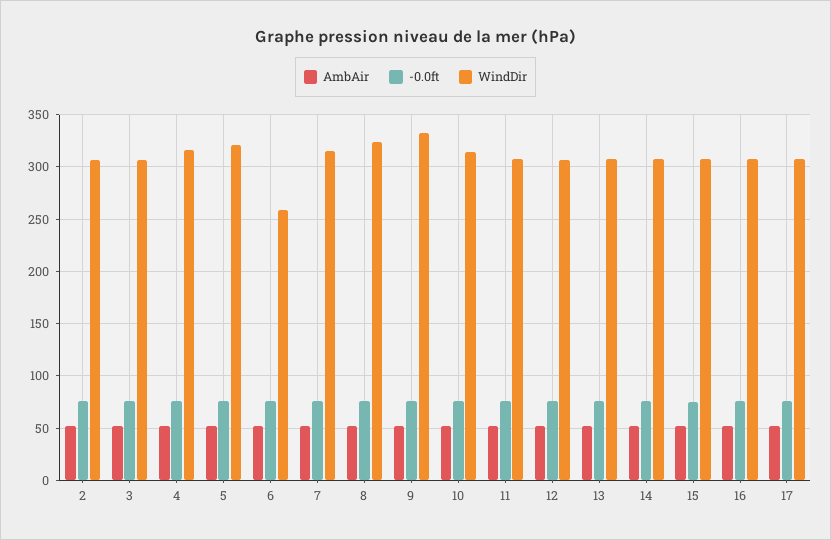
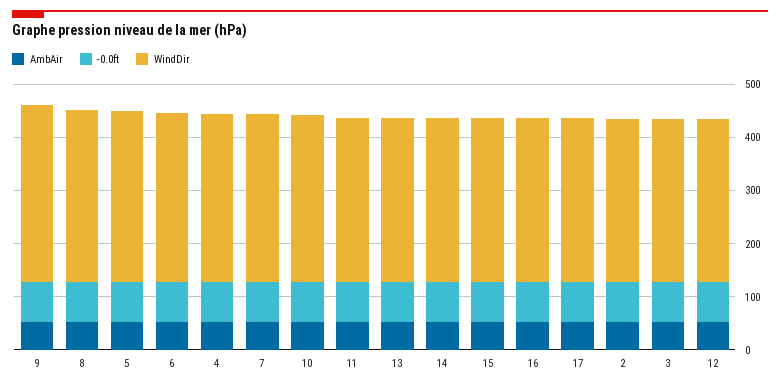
  {
    "AmbAir": {
      "2": 50,
      "3": 50,
      "4": 50,
      "5": 50,
      "6": 50,
      "7": 50,
      "8": 50,
      "9": 50,
      "10": 50,
      "11": 50,
      "12": 50,
      "13": 50,
      "14": 50,
      "15": 50,
      "16": 50,
      "17": 50
    },
    "-0.0ft": {
      "2": 80,
      "3": 80,
      "4": 80,
      "5": 80,
      "6": 80,
      "7": 80,
      "8": 80,
      "9": 80,
      "10": 80,
      "11": 80,
      "12": 80,
      "13": 80,
      "14": 80,
      "15": 80,
      "16": 80,
      "17": 80
    },
    "WindDir": {
      "2": 310,
      "3": 310,
      "4": 320,
      "5": 320,
-     "6": 260,
+     "6": 320,
      "7": 320,
      "8": 320,
      "9": 330,
      "10": 310,
      "11": 310,
      "12": 310,
      "13": 310,
      "14": 310,
      "15": 310,
      "16": 310,
      "17": 310
    }
  }

